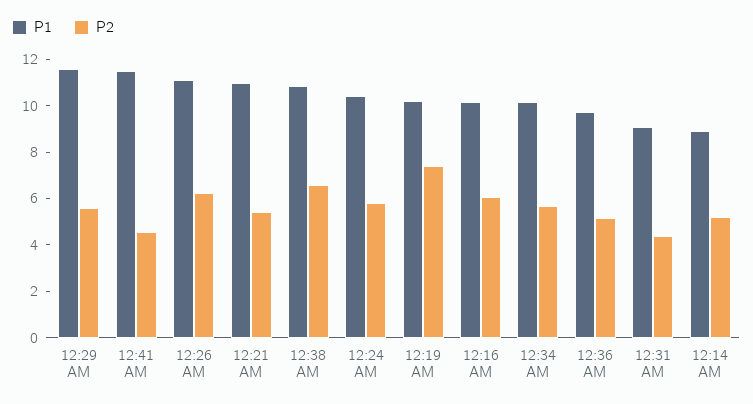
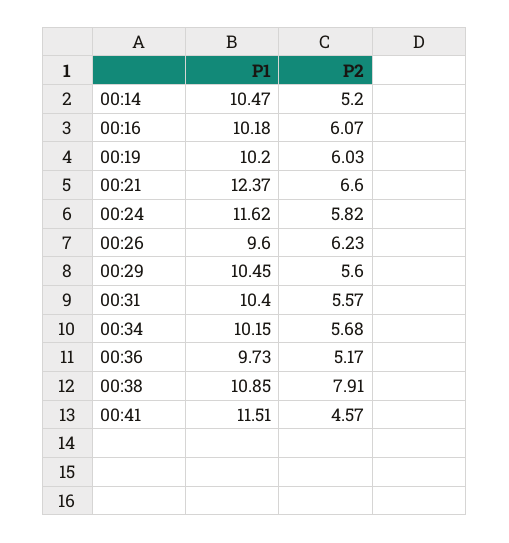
  {
    "P1": {
-     "12:29 AM": 11.5,
+     "12:29 AM": 10.45,
      "12:41 AM": 11.51,
-     "12:26 AM": 11,
+     "12:26 AM": 9.6,
-     "12:21 AM": 11,
+     "12:21 AM": 12.37,
      "12:38 AM": 10.85,
-     "12:24 AM": 10.5,
+     "12:24 AM": 11.62,
      "12:19 AM": 10.2,
      "12:16 AM": 10.18,
      "12:34 AM": 10.15,
      "12:36 AM": 9.73,
-     "12:31 AM": 9,
+     "12:31 AM": 10.4,
-     "12:14 AM": 9
+     "12:14 AM": 10.47
    },
    "P2": {
      "12:29 AM": 5.6,
      "12:41 AM": 4.57,
      "12:26 AM": 6.23,
-     "12:21 AM": 5.5,
+     "12:21 AM": 6.6,
-     "12:38 AM": 6.5,
+     "12:38 AM": 7.91,
      "12:24 AM": 5.82,
-     "12:19 AM": 7.5,
+     "12:19 AM": 6.03,
      "12:16 AM": 6.07,
      "12:34 AM": 5.68,
      "12:36 AM": 5.17,
-     "12:31 AM": 4.5,
+     "12:31 AM": 5.57,
      "12:14 AM": 5.2
    }
  }

